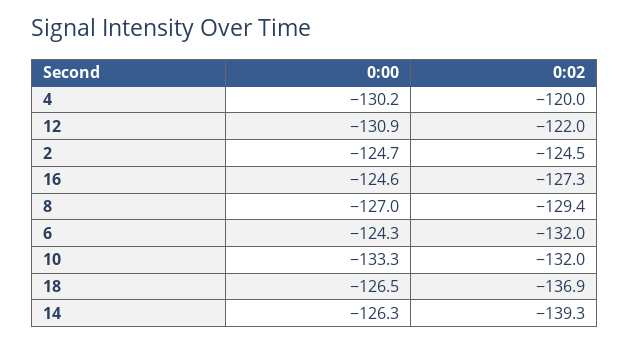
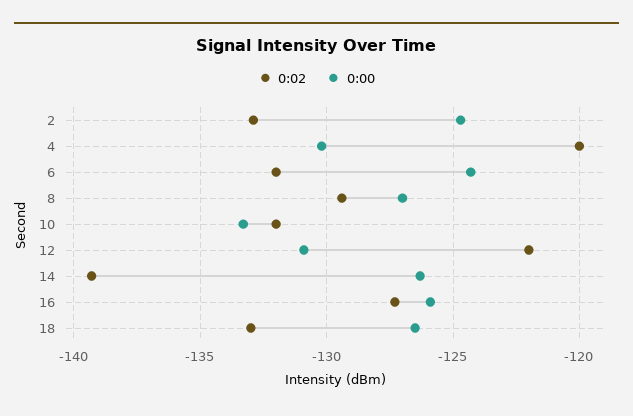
  {
    "0:00": {
      "4": -130.2,
      "12": -130.9,
      "2": -124.7,
-     "16": -124.6,
+     "16": -126,
      "8": -127,
      "6": -124.3,
      "10": -133.3,
      "18": -126.5,
      "14": -126.3
    },
    "0:02": {
      "4": -120,
      "12": -122,
-     "2": -124.5,
+     "2": -133,
      "16": -127.3,
      "8": -129.4,
      "6": -132,
      "10": -132,
-     "18": -136.9,
+     "18": -133,
      "14": -139.3
    }
  }

